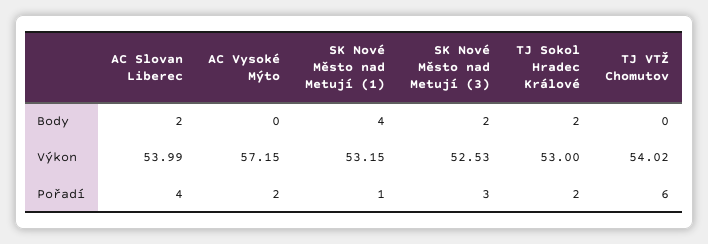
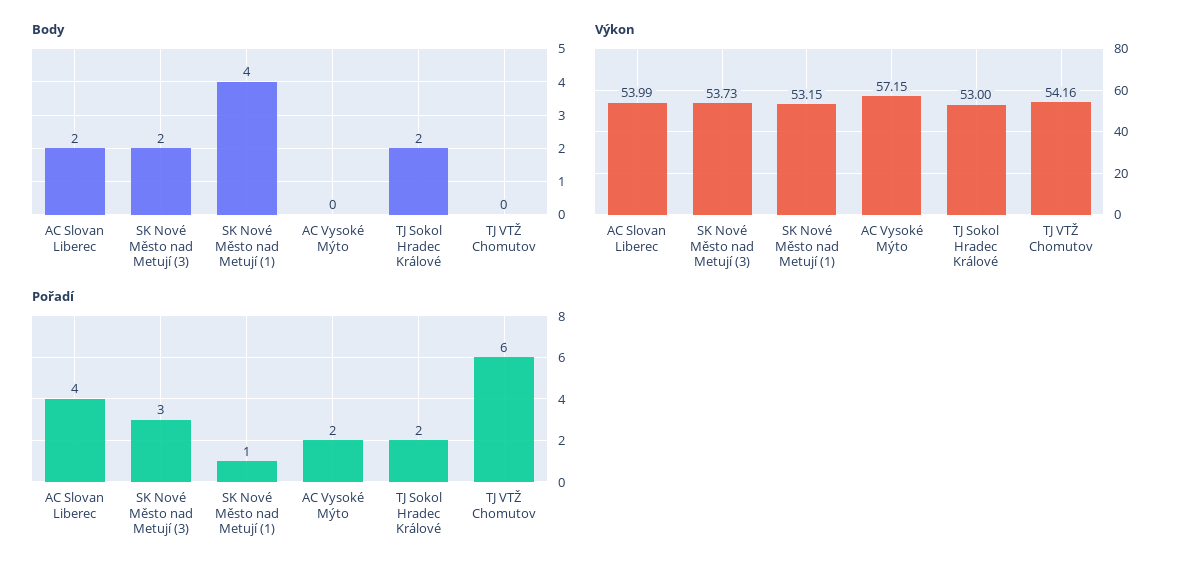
  {
    "Body": {
      "AC Slovan Liberec": 2,
      "AC Vysoké Mýto": 0,
      "SK Nové Město nad Metují (1)": 4,
      "SK Nové Město nad Metují (3)": 2,
      "TJ Sokol Hradec Králové": 2,
      "TJ VTŽ Chomutov": 0
    },
    "Výkon": {
      "AC Slovan Liberec": 53.99,
      "AC Vysoké Mýto": 57.15,
      "SK Nové Město nad Metují (1)": 53.15,
-     "SK Nové Město nad Metují (3)": 52.53,
+     "SK Nové Město nad Metují (3)": 53.73,
      "TJ Sokol Hradec Králové": 53,
-     "TJ VTŽ Chomutov": 54.02
+     "TJ VTŽ Chomutov": 54.16
    },
    "Pořadí": {
      "AC Slovan Liberec": 4,
      "AC Vysoké Mýto": 2,
      "SK Nové Město nad Metují (1)": 1,
      "SK Nové Město nad Metují (3)": 3,
      "TJ Sokol Hradec Králové": 2,
      "TJ VTŽ Chomutov": 6
    }
  }

